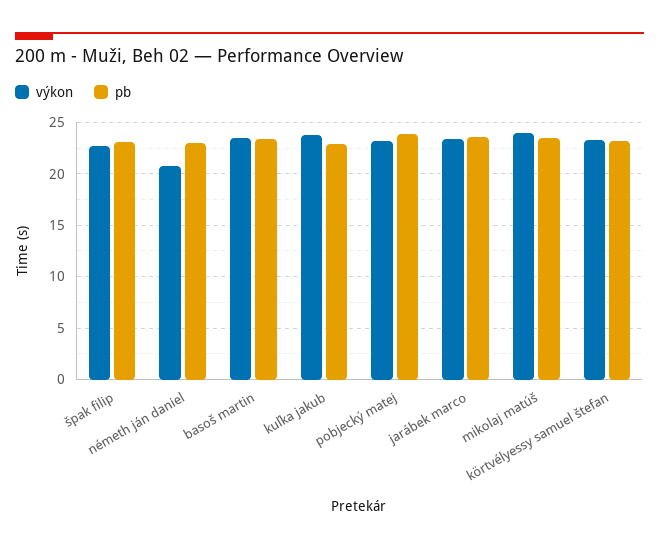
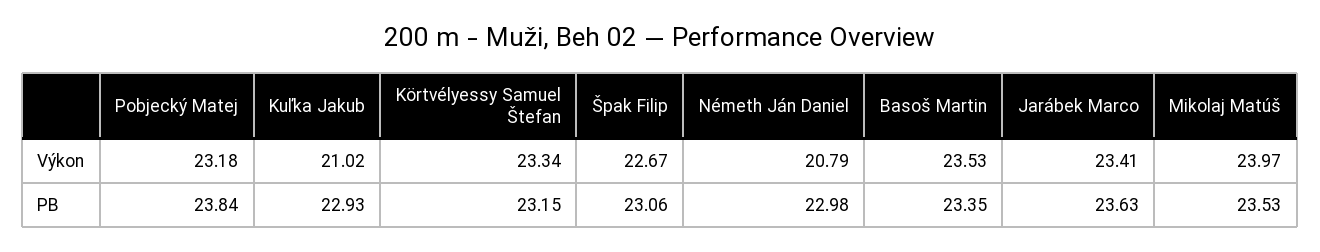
  {
    "výkon": {
      "špak filip": 22.67,
      "németh ján daniel": 20.79,
      "basoš martin": 23.53,
-     "kuľka jakub": 24,
+     "kuľka jakub": 21.02,
      "pobjecký matej": 23.18,
      "jarábek marco": 23.41,
      "mikolaj matúš": 23.97,
      "körtvélyessy samuel štefan": 23.34
    },
    "pb": {
      "špak filip": 23.06,
      "németh ján daniel": 22.98,
      "basoš martin": 23.35,
      "kuľka jakub": 22.93,
      "pobjecký matej": 23.84,
      "jarábek marco": 23.63,
      "mikolaj matúš": 23.53,
      "körtvélyessy samuel štefan": 23.15
    }
  }

